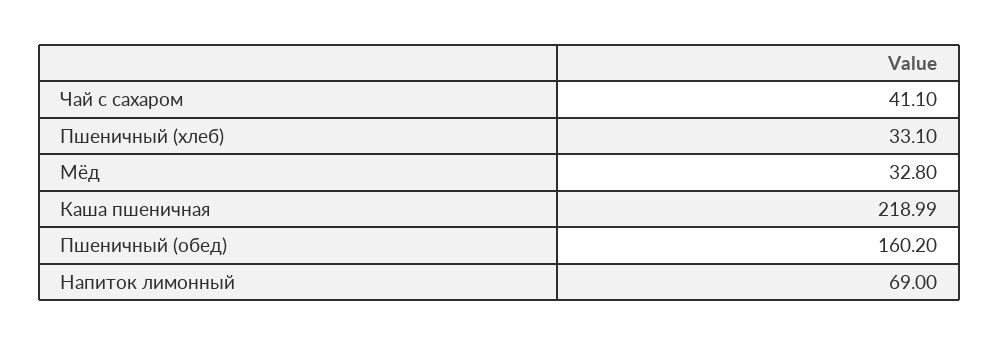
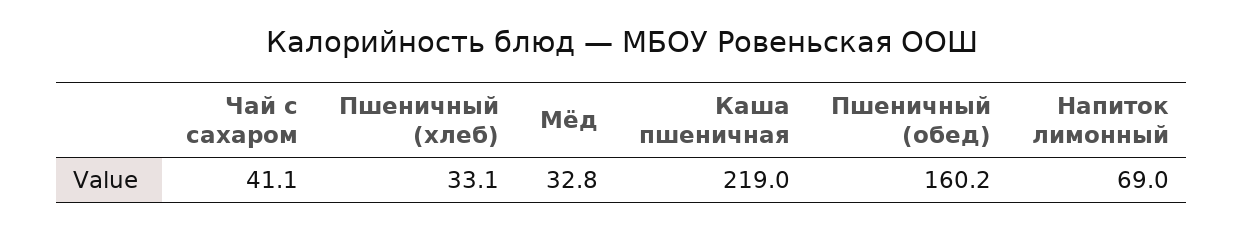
  {
    "Чай с сахаром": 41.1,
    "Пшеничный (хлеб)": 33.1,
    "Мёд": 32.8,
-   "Каша пшеничная": 218.99,
+   "Каша пшеничная": 219,
    "Пшеничный (обед)": 160.2,
    "Напиток лимонный": 69
  }

